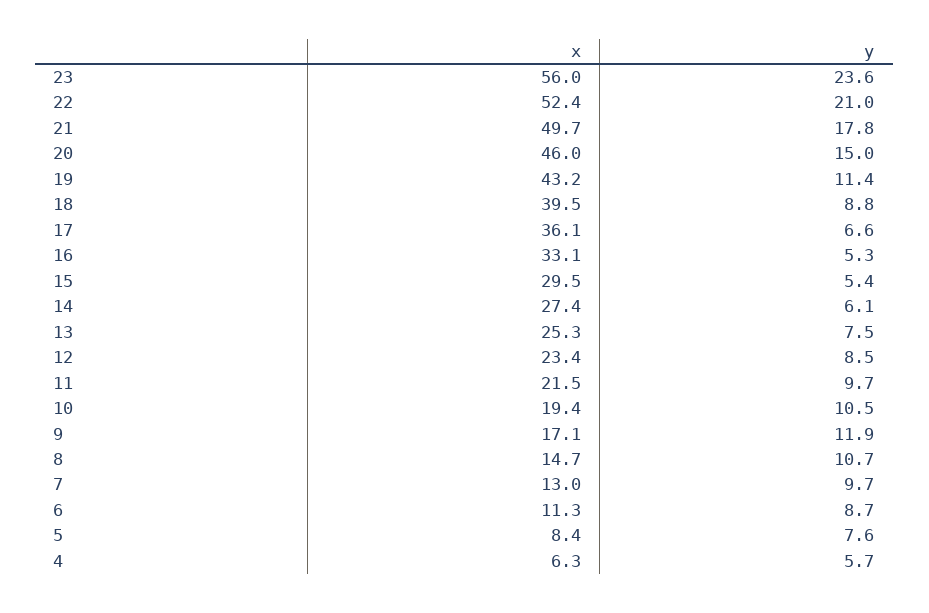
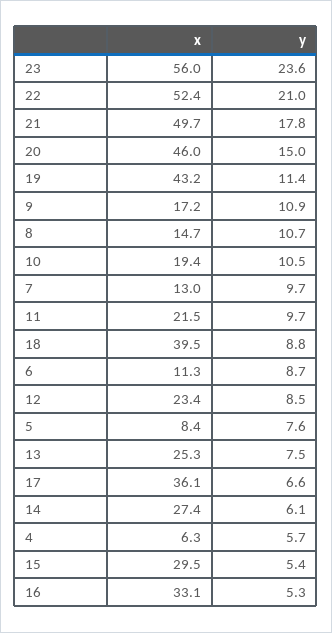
  {
    "x": {
      "23": 56,
      "22": 52.4,
      "21": 49.7,
      "20": 46,
      "19": 43.2,
      "18": 39.5,
      "17": 36.1,
      "16": 33.1,
      "15": 29.5,
      "14": 27.4,
      "13": 25.3,
      "12": 23.4,
      "11": 21.5,
      "10": 19.4,
-     "9": 17.1,
+     "9": 17.2,
      "8": 14.7,
      "7": 13,
      "6": 11.3,
      "5": 8.4,
      "4": 6.3
    },
    "y": {
      "23": 23.6,
      "22": 21,
      "21": 17.8,
      "20": 15,
      "19": 11.4,
      "18": 8.8,
      "17": 6.6,
      "16": 5.3,
      "15": 5.4,
      "14": 6.1,
      "13": 7.5,
      "12": 8.5,
      "11": 9.7,
      "10": 10.5,
-     "9": 11.9,
+     "9": 10.9,
      "8": 10.7,
      "7": 9.7,
      "6": 8.7,
      "5": 7.6,
      "4": 5.7
    }
  }

